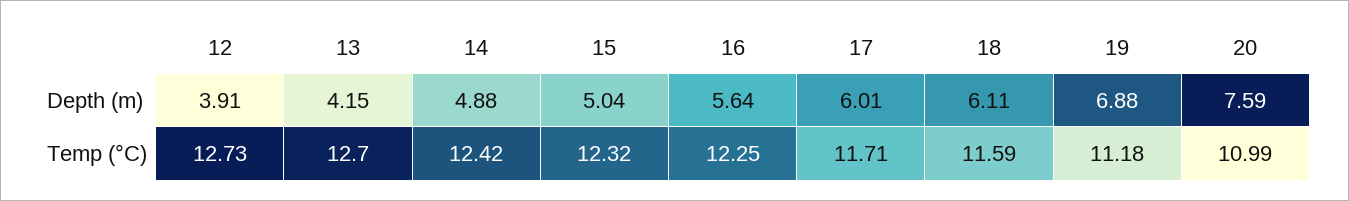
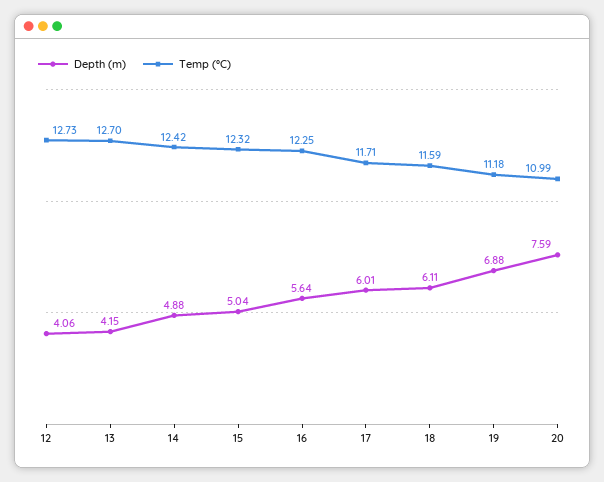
  {
    "Depth (m)": {
-     "12": 3.91,
+     "12": 4.06,
      "13": 4.15,
      "14": 4.88,
      "15": 5.04,
      "16": 5.64,
      "17": 6.01,
      "18": 6.11,
      "19": 6.88,
      "20": 7.59
    },
    "Temp (°C)": {
      "12": 12.73,
      "13": 12.7,
      "14": 12.42,
      "15": 12.32,
      "16": 12.25,
      "17": 11.71,
      "18": 11.59,
      "19": 11.18,
      "20": 10.99
    }
  }

